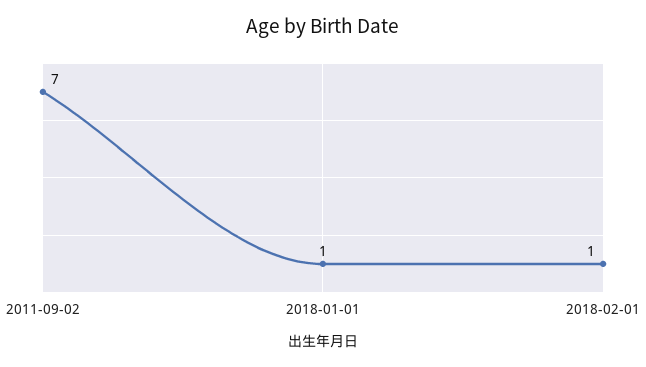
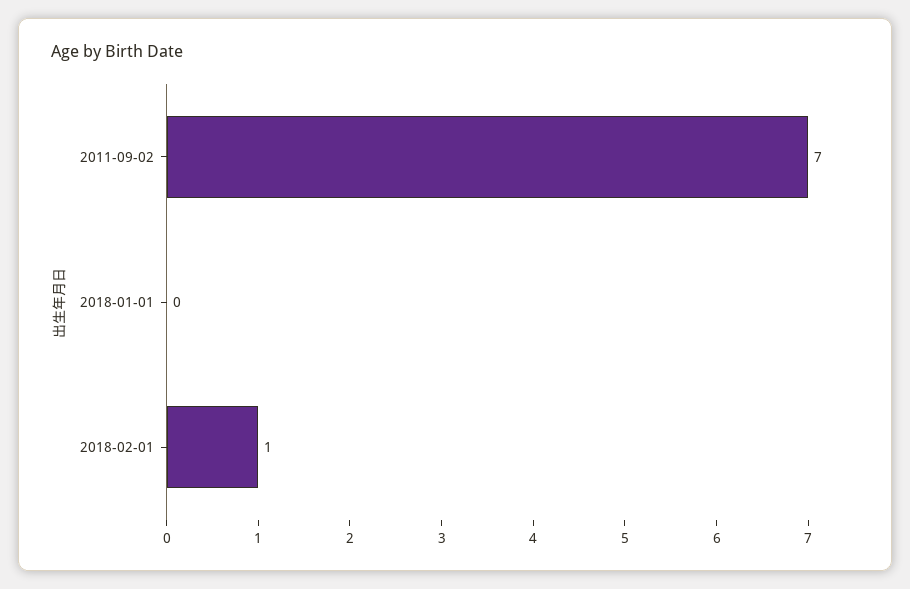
  {
    "2011-09-02": 7,
-   "2018-01-01": 1,
+   "2018-01-01": 0,
    "2018-02-01": 1
  }

